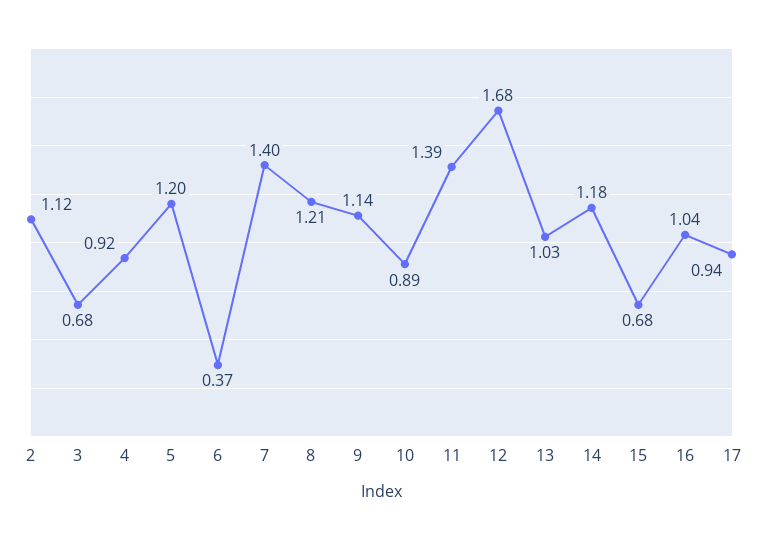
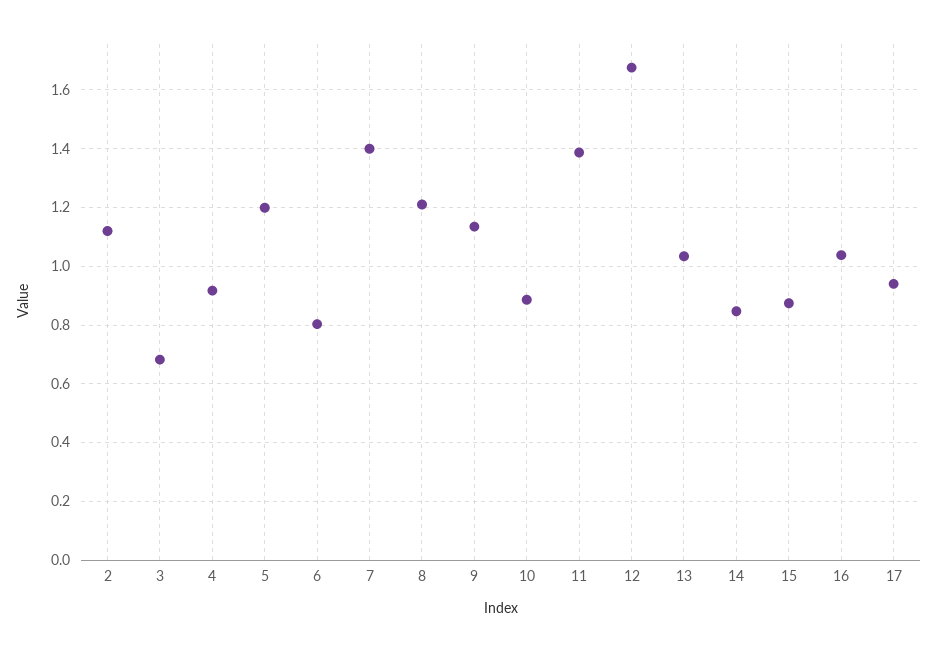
  {
    "2": 1.12,
    "3": 0.68,
    "4": 0.92,
    "5": 1.2,
-   "6": 0.37,
+   "6": 0.8,
    "7": 1.4,
    "8": 1.21,
    "9": 1.14,
    "10": 0.89,
    "11": 1.39,
    "12": 1.68,
    "13": 1.03,
-   "14": 1.18,
+   "14": 0.85,
-   "15": 0.68,
+   "15": 0.875,
    "16": 1.04,
    "17": 0.94
  }

